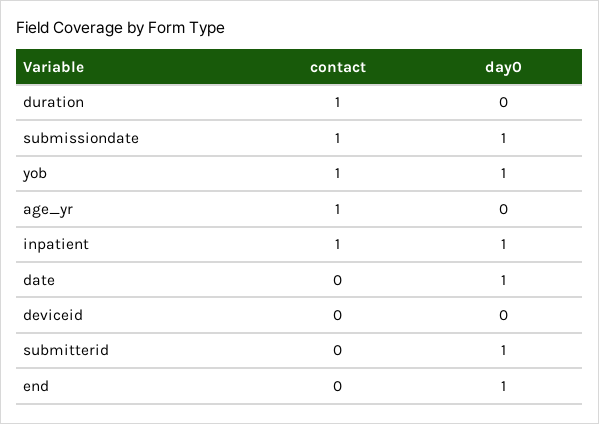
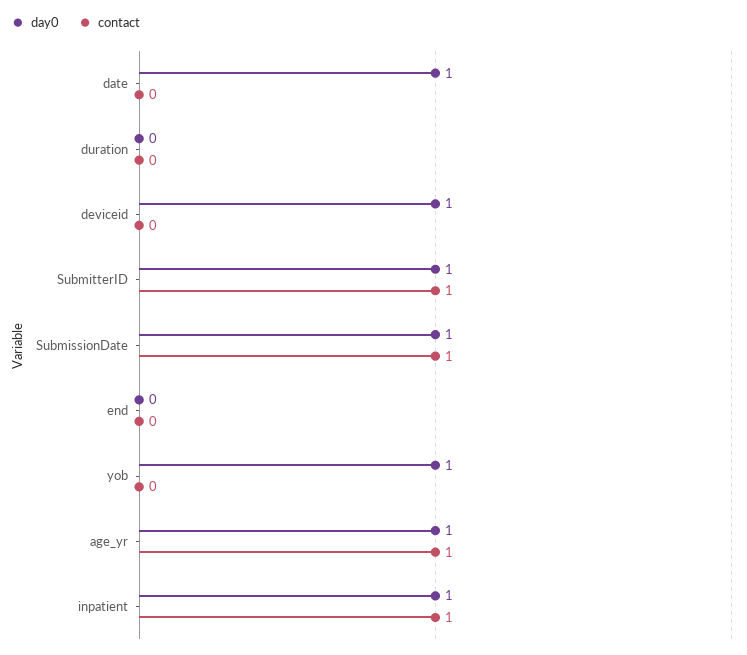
  {
    "contact": {
-     "duration": 1,
+     "duration": 0,
      "submissiondate": 1,
-     "yob": 1,
+     "yob": 0,
      "age_yr": 1,
      "inpatient": 1,
      "date": 0,
      "deviceid": 0,
-     "submitterid": 0,
+     "submitterid": 1,
      "end": 0
    },
    "day0": {
      "duration": 0,
      "submissiondate": 1,
      "yob": 1,
-     "age_yr": 0,
+     "age_yr": 1,
      "inpatient": 1,
      "date": 1,
-     "deviceid": 0,
+     "deviceid": 1,
      "submitterid": 1,
-     "end": 1
+     "end": 0
    }
  }

